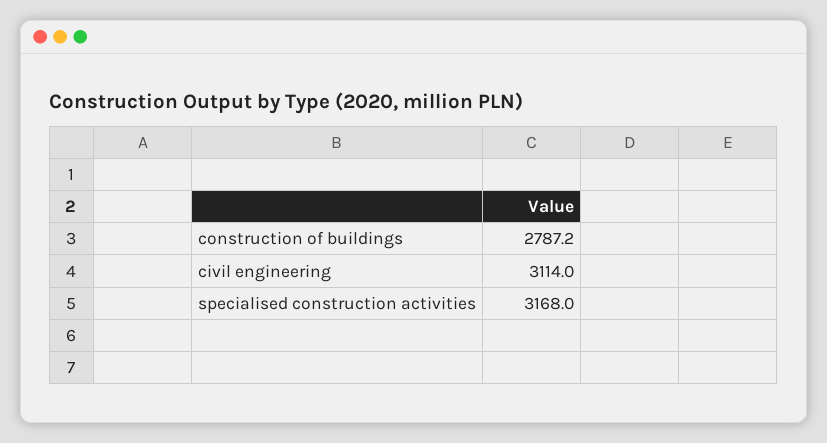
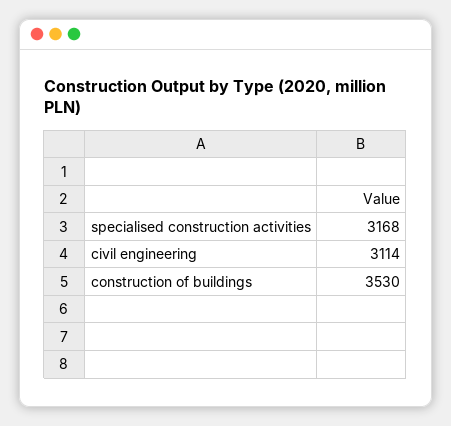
  {
-   "construction of buildings": 2787.2,
+   "construction of buildings": 3530,
    "civil engineering": 3114,
    "specialised construction activities": 3168
  }

